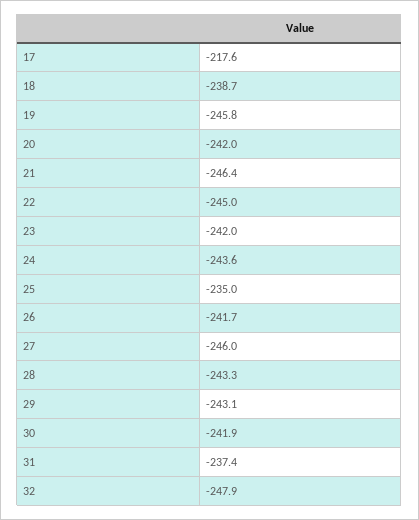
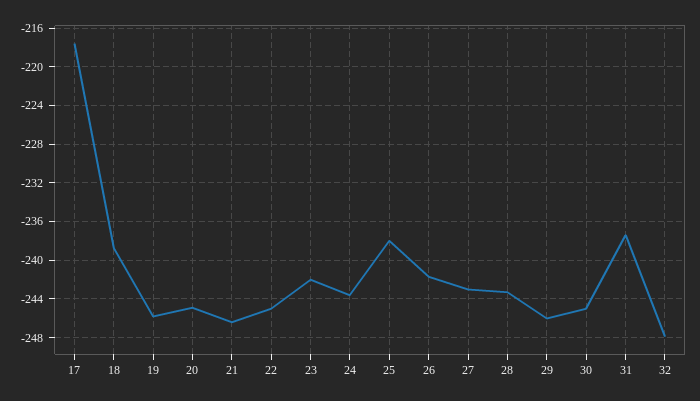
  {
    "17": -217.6,
    "18": -238.7,
    "19": -245.8,
-   "20": -242,
+   "20": -245,
    "21": -246.4,
    "22": -245,
    "23": -242,
    "24": -243.6,
-   "25": -235,
+   "25": -238,
    "26": -241.7,
-   "27": -246,
+   "27": -243,
    "28": -243.3,
-   "29": -243.1,
+   "29": -246,
-   "30": -241.9,
+   "30": -245,
    "31": -237.4,
    "32": -247.9
  }

